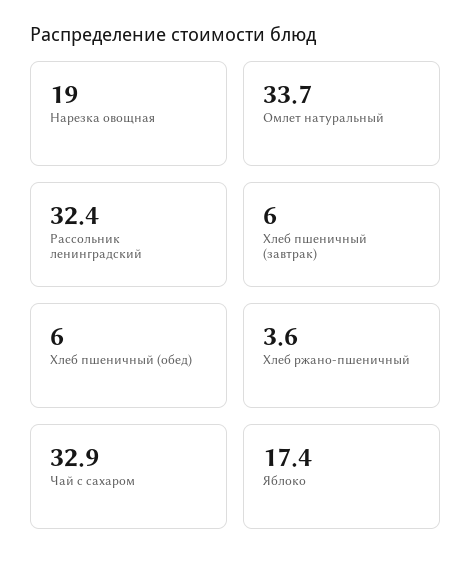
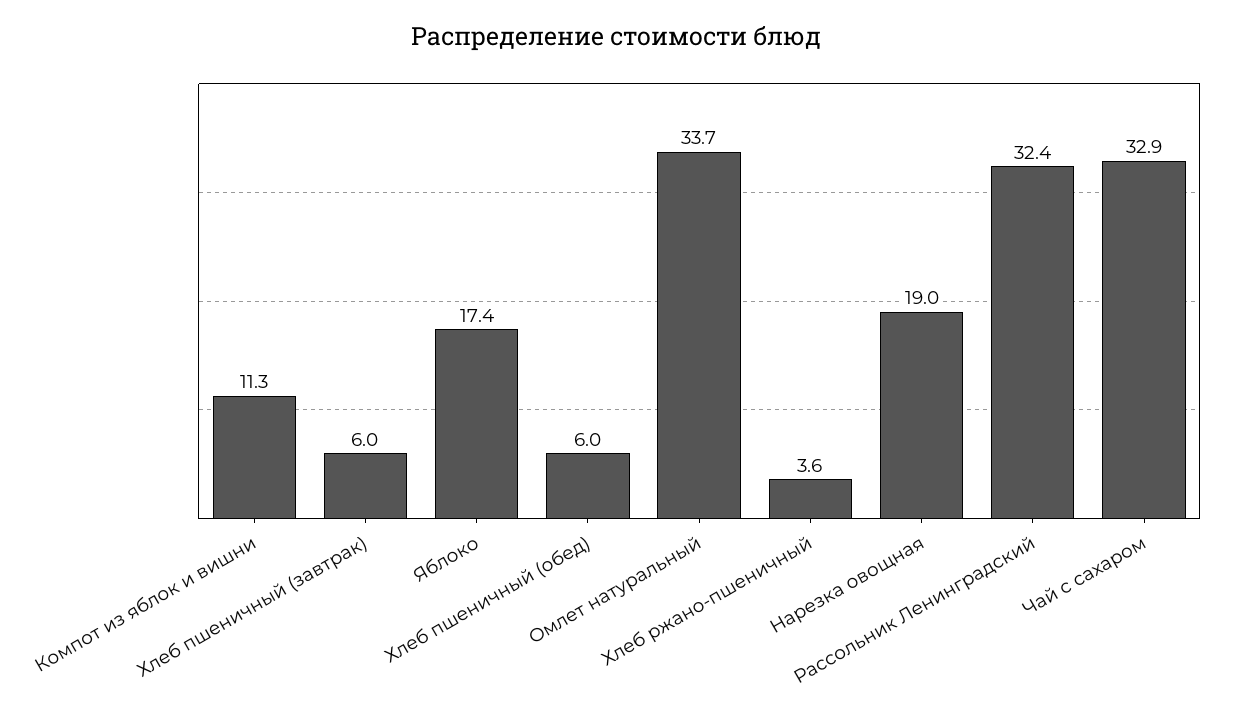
  {
    "Нарезка овощная": 19,
    "Омлет натуральный": 33.7,
    "Рассольник ленинградский": 32.4,
    "Хлеб пшеничный (завтрак)": 6,
    "Хлеб пшеничный (обед)": 6,
    "Хлеб ржано-пшеничный": 3.6,
    "Чай с сахаром": 32.9,
-   "Яблоко": 17.4
+   "Яблоко": 17.4,
+   "Компот из яблок и вишни": 11.3
  }

